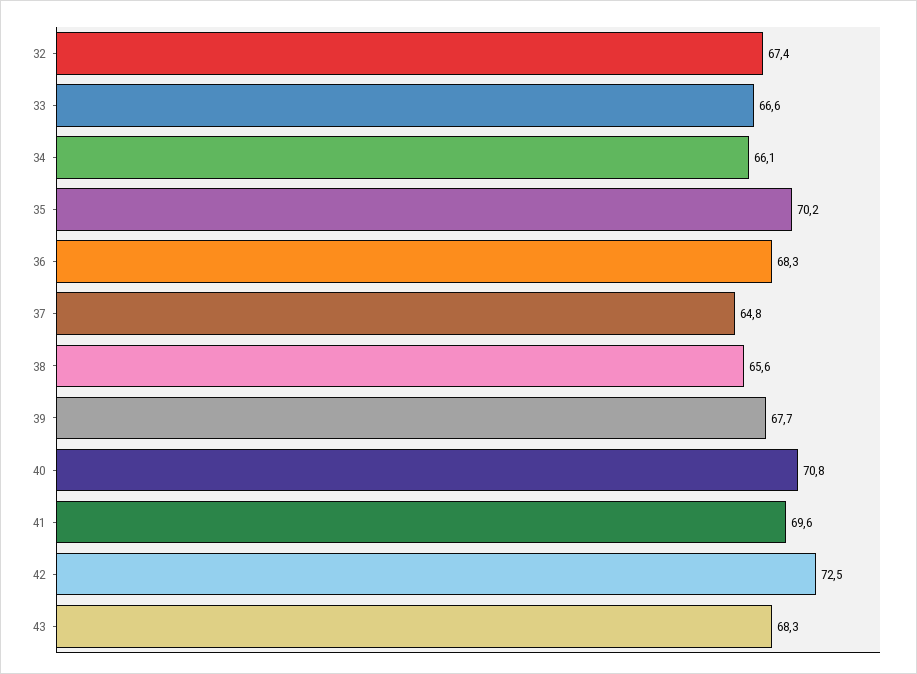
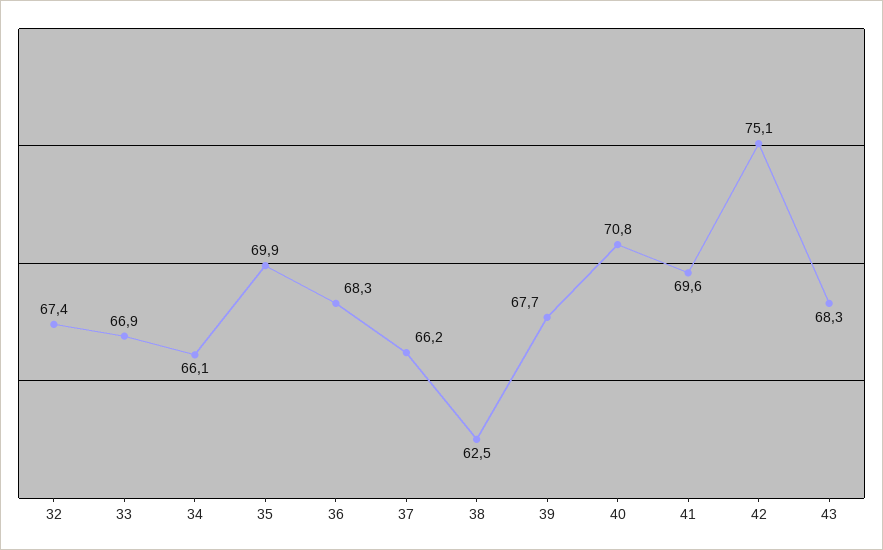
  {
    "32": 67.4,
-   "33": 66.6,
+   "33": 66.9,
    "34": 66.1,
-   "35": 70.2,
+   "35": 69.9,
    "36": 68.3,
-   "37": 64.8,
+   "37": 66.2,
-   "38": 65.6,
+   "38": 62.5,
    "39": 67.7,
    "40": 70.8,
    "41": 69.6,
-   "42": 72.5,
+   "42": 75.1,
    "43": 68.3
  }

